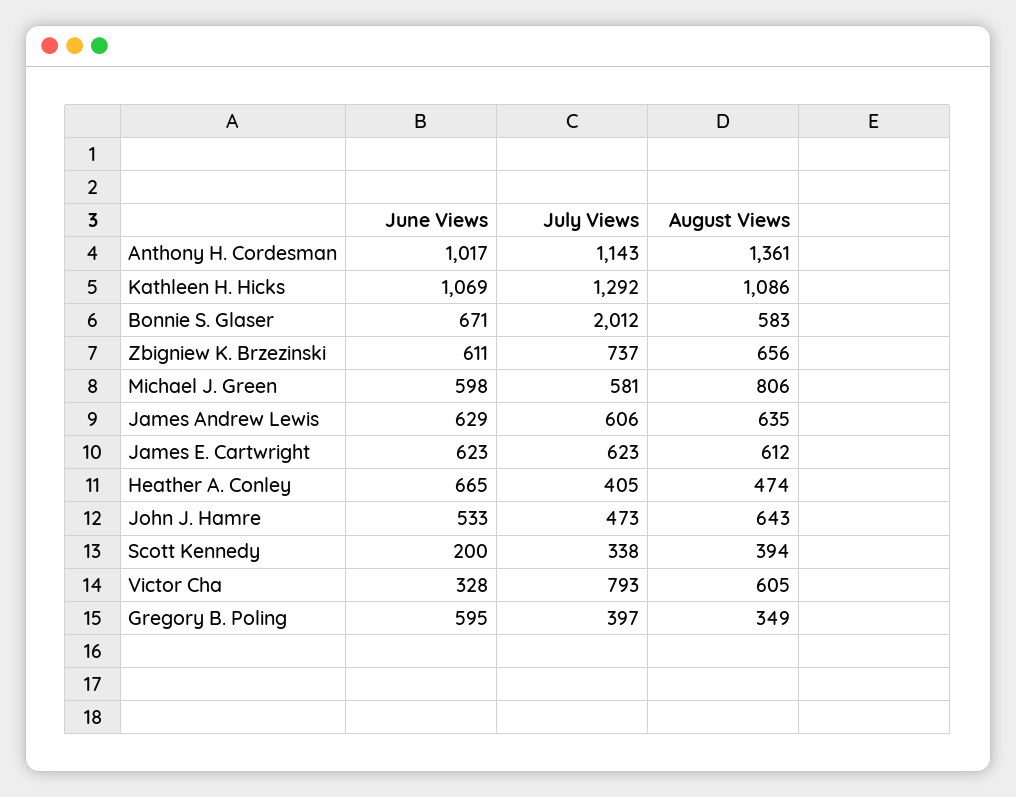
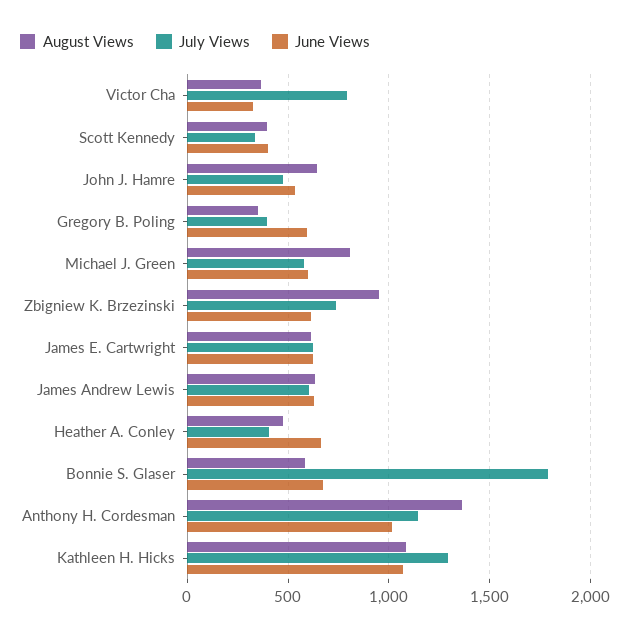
  {
    "June Views": {
      "Anthony H. Cordesman": 1017,
      "Kathleen H. Hicks": 1069,
      "Bonnie S. Glaser": 671,
      "Zbigniew K. Brzezinski": 611,
      "Michael J. Green": 598,
      "James Andrew Lewis": 629,
      "James E. Cartwright": 623,
      "Heather A. Conley": 665,
      "John J. Hamre": 533,
-     "Scott Kennedy": 200,
+     "Scott Kennedy": 400,
      "Victor Cha": 328,
      "Gregory B. Poling": 595
    },
    "July Views": {
      "Anthony H. Cordesman": 1143,
      "Kathleen H. Hicks": 1292,
-     "Bonnie S. Glaser": 2012,
+     "Bonnie S. Glaser": 1800,
      "Zbigniew K. Brzezinski": 737,
      "Michael J. Green": 581,
      "James Andrew Lewis": 606,
      "James E. Cartwright": 623,
      "Heather A. Conley": 405,
      "John J. Hamre": 473,
      "Scott Kennedy": 338,
      "Victor Cha": 793,
      "Gregory B. Poling": 397
    },
    "August Views": {
      "Anthony H. Cordesman": 1361,
      "Kathleen H. Hicks": 1086,
      "Bonnie S. Glaser": 583,
-     "Zbigniew K. Brzezinski": 656,
+     "Zbigniew K. Brzezinski": 950,
      "Michael J. Green": 806,
      "James Andrew Lewis": 635,
      "James E. Cartwright": 612,
      "Heather A. Conley": 474,
      "John J. Hamre": 643,
      "Scott Kennedy": 394,
-     "Victor Cha": 605,
+     "Victor Cha": 350,
      "Gregory B. Poling": 349
    }
  }

